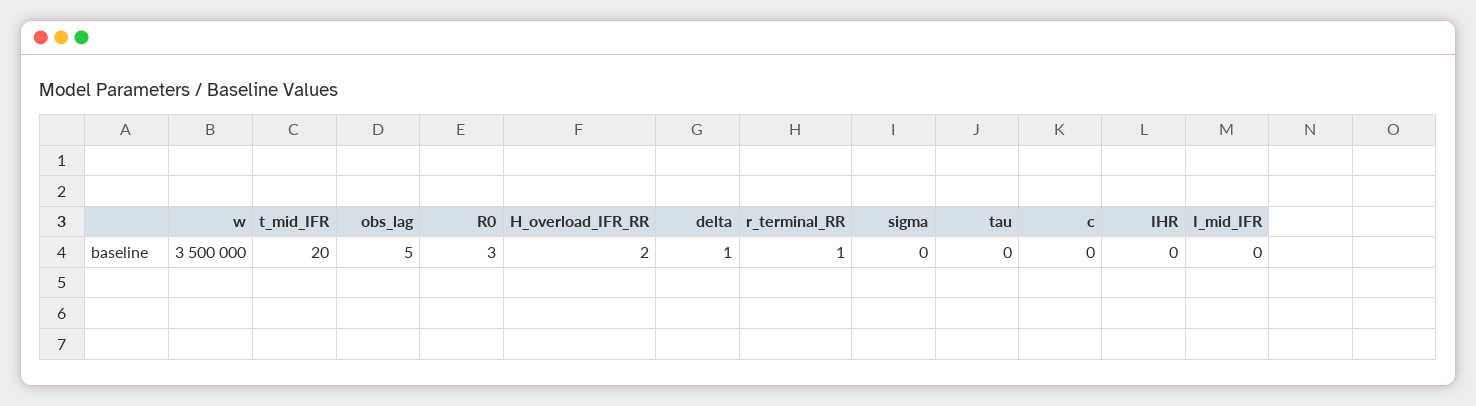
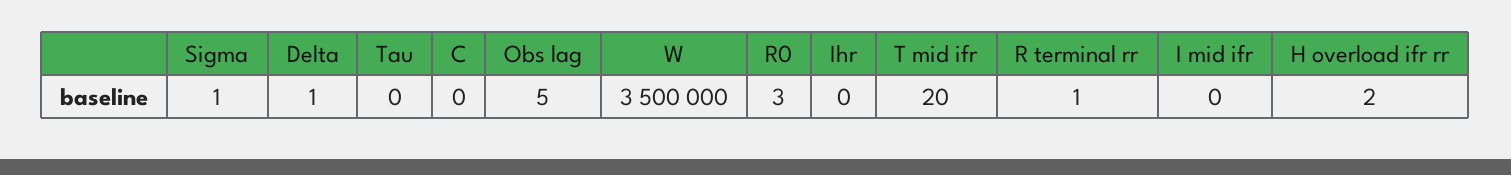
  {
    "w": 3500000,
    "t_mid_IFR": 20,
    "obs_lag": 5,
    "R0": 3,
    "H_overload_IFR_RR": 2,
    "delta": 1,
    "r_terminal_RR": 1,
-   "sigma": 0,
+   "sigma": 1,
    "tau": 0,
    "c": 0,
    "IHR": 0,
    "I_mid_IFR": 0
  }

